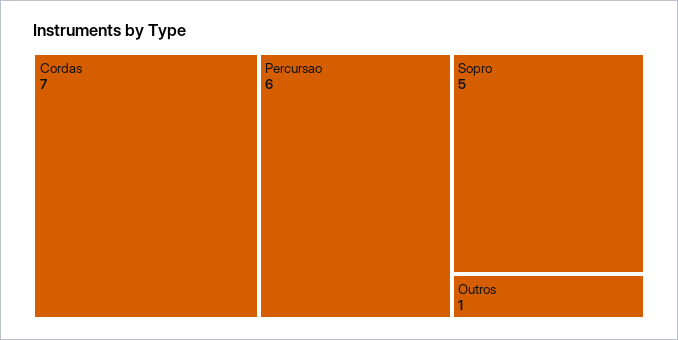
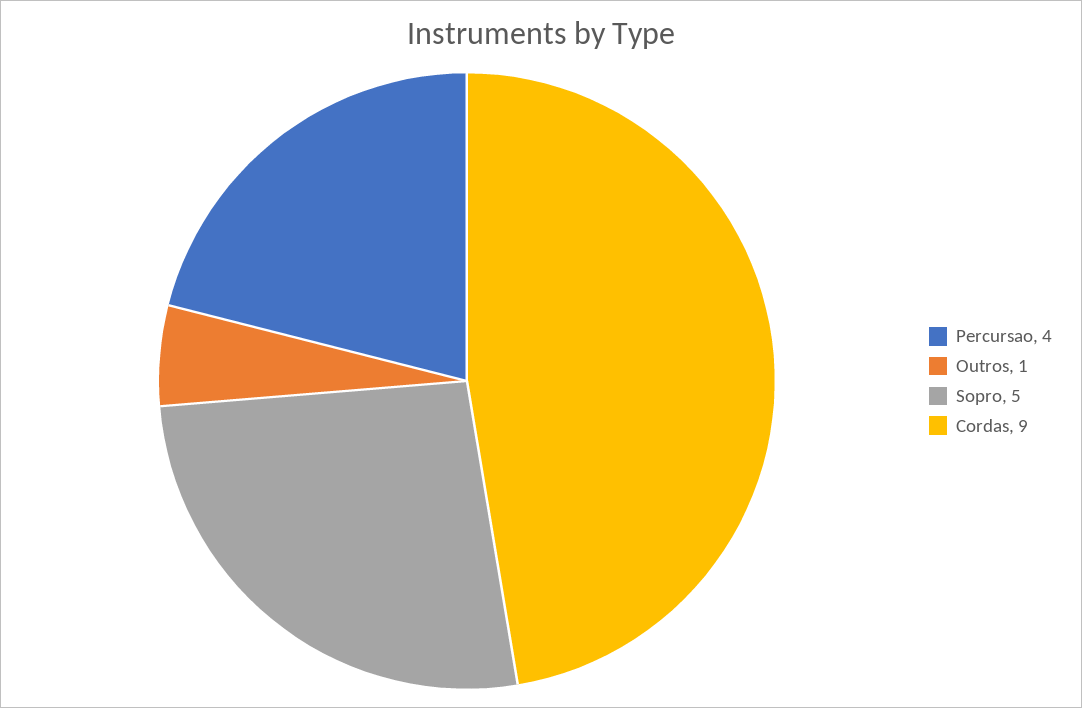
  {
-   "Cordas": 7,
+   "Cordas": 9,
-   "Percursao": 6,
+   "Percursao": 4,
    "Sopro": 5,
    "Outros": 1
  }

